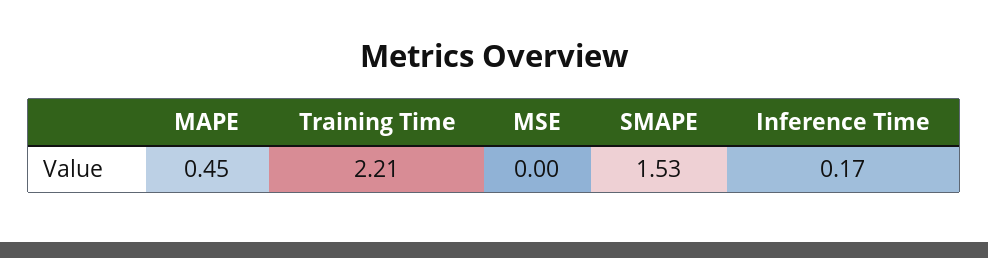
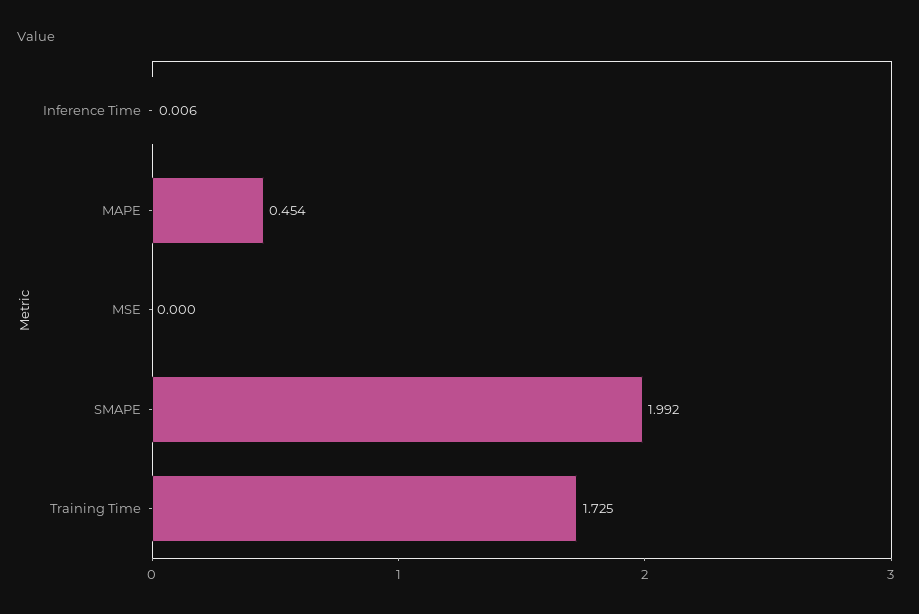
  {
    "MAPE": 0.454,
-   "Training Time": 2.21,
+   "Training Time": 1.725,
    "MSE": 0,
-   "SMAPE": 1.53,
+   "SMAPE": 1.992,
-   "Inference Time": 0.17
+   "Inference Time": 0.006
  }

